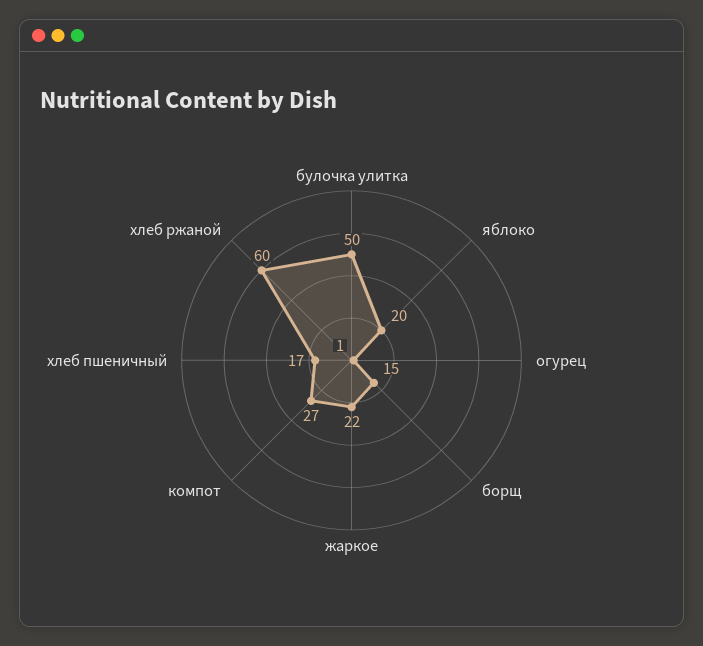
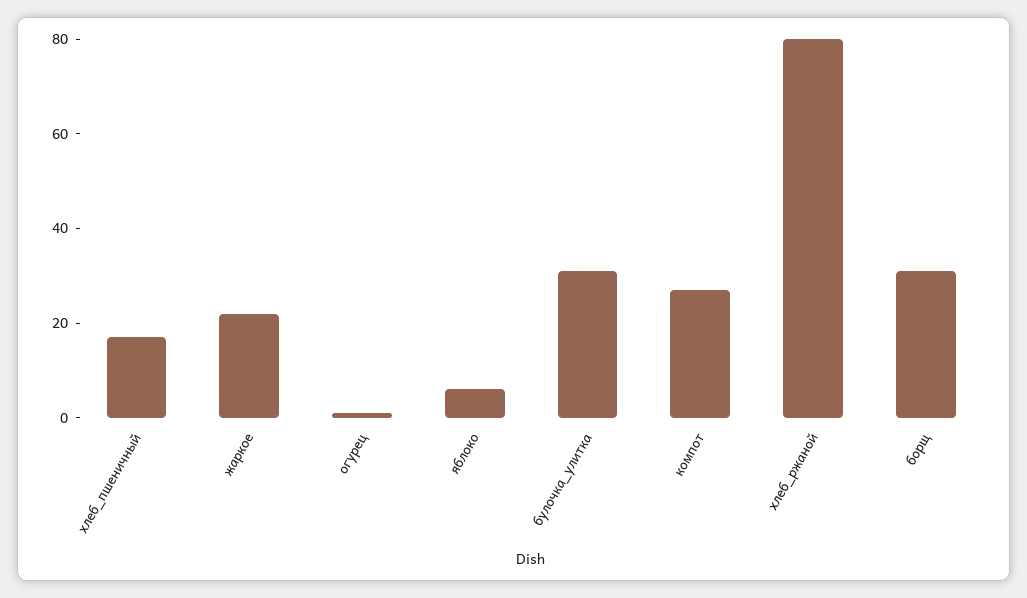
  {
-   "булочка улитка": 50,
+   "булочка улитка": 30,
-   "яблоко": 20,
+   "яблоко": 5,
    "огурец": 1,
-   "борщ": 15,
+   "борщ": 30,
    "жаркое": 22,
    "компот": 27,
    "хлеб пшеничный": 17,
-   "хлеб ржаной": 60
+   "хлеб ржаной": 80
  }

